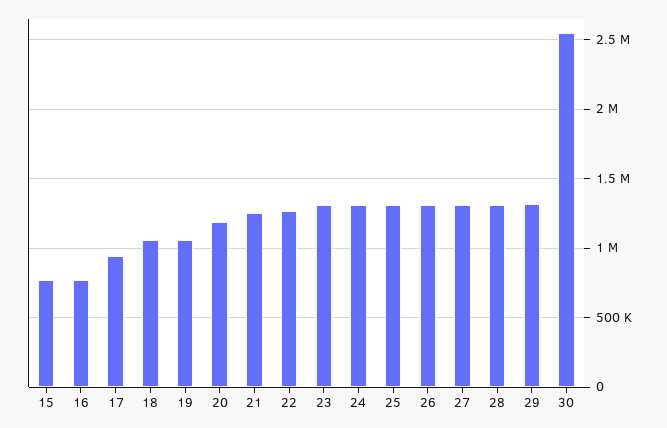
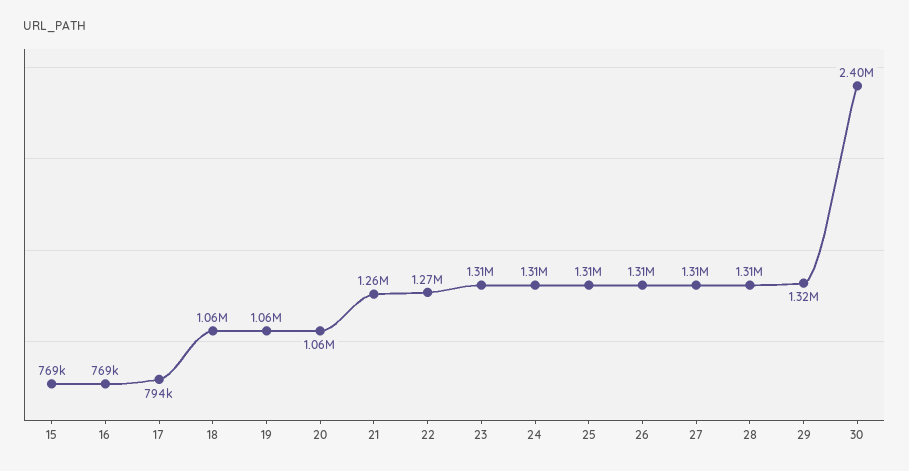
  {
    "15": 769000,
    "16": 769000,
-   "17": 950000,
+   "17": 794000,
    "18": 1060000,
    "19": 1060000,
-   "20": 1200000,
+   "20": 1060000,
    "21": 1260000,
    "22": 1270000,
    "23": 1310000,
    "24": 1310000,
    "25": 1310000,
    "26": 1310000,
    "27": 1310000,
    "28": 1310000,
    "29": 1320000,
-   "30": 2550000
+   "30": 2400000
  }

